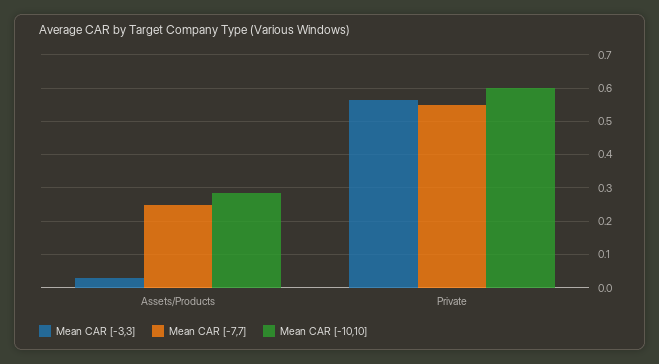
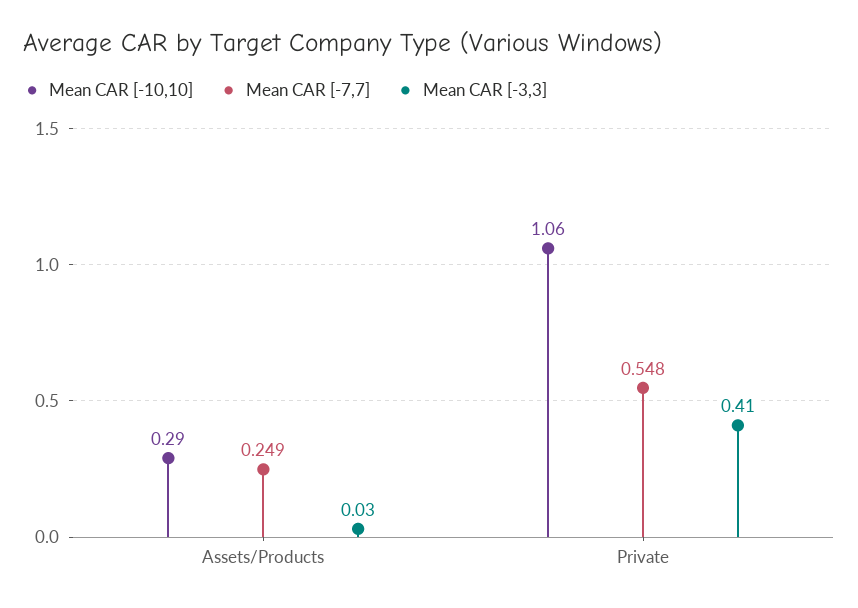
  {
    "Mean CAR [-3,3]": {
      "Assets/Products": 0.03,
-     "Private": 0.56
+     "Private": 0.41
    },
    "Mean CAR [-7,7]": {
      "Assets/Products": 0.249,
      "Private": 0.548
    },
    "Mean CAR [-10,10]": {
      "Assets/Products": 0.29,
-     "Private": 0.6
+     "Private": 1.06
    }
  }

